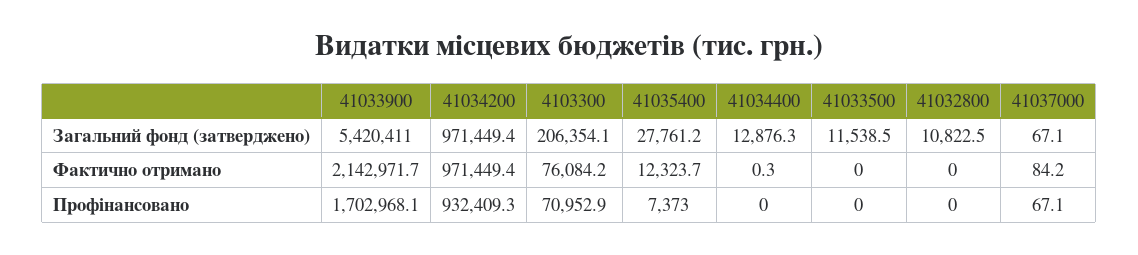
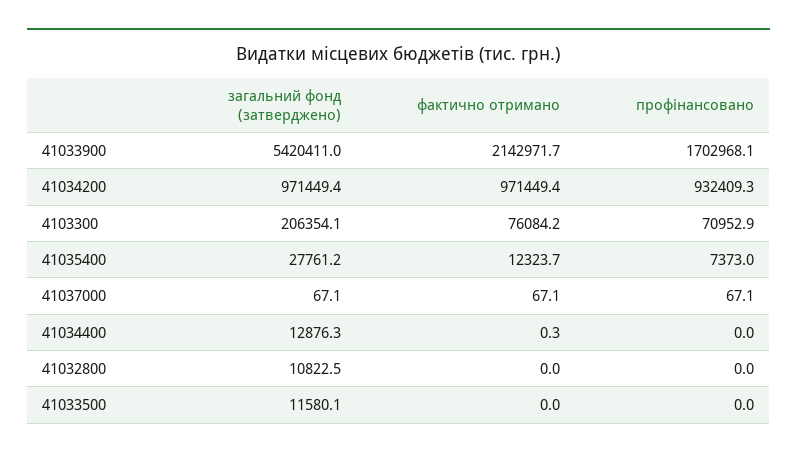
  {
    "41033900": {
      "Загальний фонд (затверджено)": 5420411,
      "Фактично отримано": 2142971.7,
      "Профінансовано": 1702968.1
    },
    "41034200": {
      "Загальний фонд (затверджено)": 971449.4,
      "Фактично отримано": 971449.4,
      "Профінансовано": 932409.3
    },
    "4103300": {
      "Загальний фонд (затверджено)": 206354.1,
      "Фактично отримано": 76084.2,
      "Профінансовано": 70952.9
    },
    "41035400": {
      "Загальний фонд (затверджено)": 27761.2,
      "Фактично отримано": 12323.7,
      "Профінансовано": 7373
    },
    "41034400": {
      "Загальний фонд (затверджено)": 12876.3,
      "Фактично отримано": 0.3,
      "Профінансовано": 0
    },
    "41033500": {
-     "Загальний фонд (затверджено)": 11538.5,
+     "Загальний фонд (затверджено)": 11580.1,
      "Фактично отримано": 0,
      "Профінансовано": 0
    },
    "41032800": {
      "Загальний фонд (затверджено)": 10822.5,
      "Фактично отримано": 0,
      "Профінансовано": 0
    },
    "41037000": {
      "Загальний фонд (затверджено)": 67.1,
-     "Фактично отримано": 84.2,
+     "Фактично отримано": 67.1,
      "Профінансовано": 67.1
    }
  }

